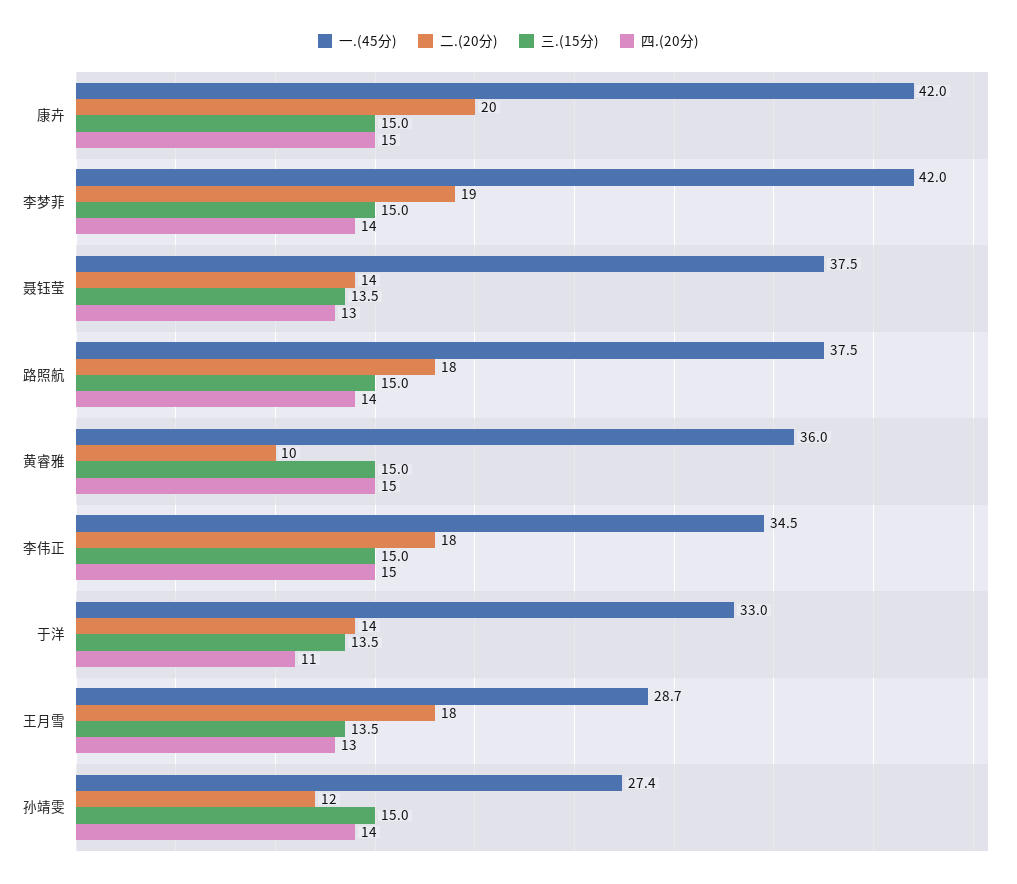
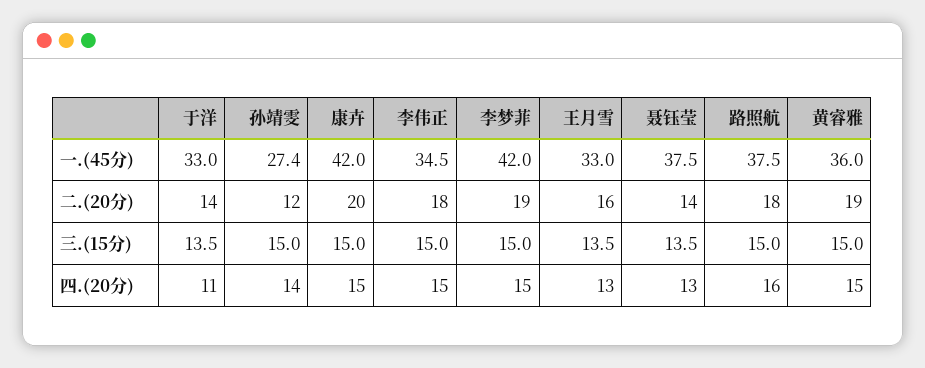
  {
    "一.(45分)": {
      "康卉": 42,
      "李梦菲": 42,
      "聂钰莹": 37.5,
      "路照航": 37.5,
      "黄睿雅": 36,
      "李伟正": 34.5,
      "于洋": 33,
-     "王月雪": 28.7,
+     "王月雪": 33,
      "孙靖雯": 27.4
    },
    "二.(20分)": {
      "康卉": 20,
      "李梦菲": 19,
      "聂钰莹": 14,
      "路照航": 18,
-     "黄睿雅": 10,
+     "黄睿雅": 19,
      "李伟正": 18,
      "于洋": 14,
-     "王月雪": 18,
+     "王月雪": 16,
      "孙靖雯": 12
    },
    "三.(15分)": {
      "康卉": 15,
      "李梦菲": 15,
      "聂钰莹": 13.5,
      "路照航": 15,
      "黄睿雅": 15,
      "李伟正": 15,
      "于洋": 13.5,
      "王月雪": 13.5,
      "孙靖雯": 15
    },
    "四.(20分)": {
      "康卉": 15,
-     "李梦菲": 14,
+     "李梦菲": 15,
      "聂钰莹": 13,
-     "路照航": 14,
+     "路照航": 16,
      "黄睿雅": 15,
      "李伟正": 15,
      "于洋": 11,
      "王月雪": 13,
      "孙靖雯": 14
    }
  }

